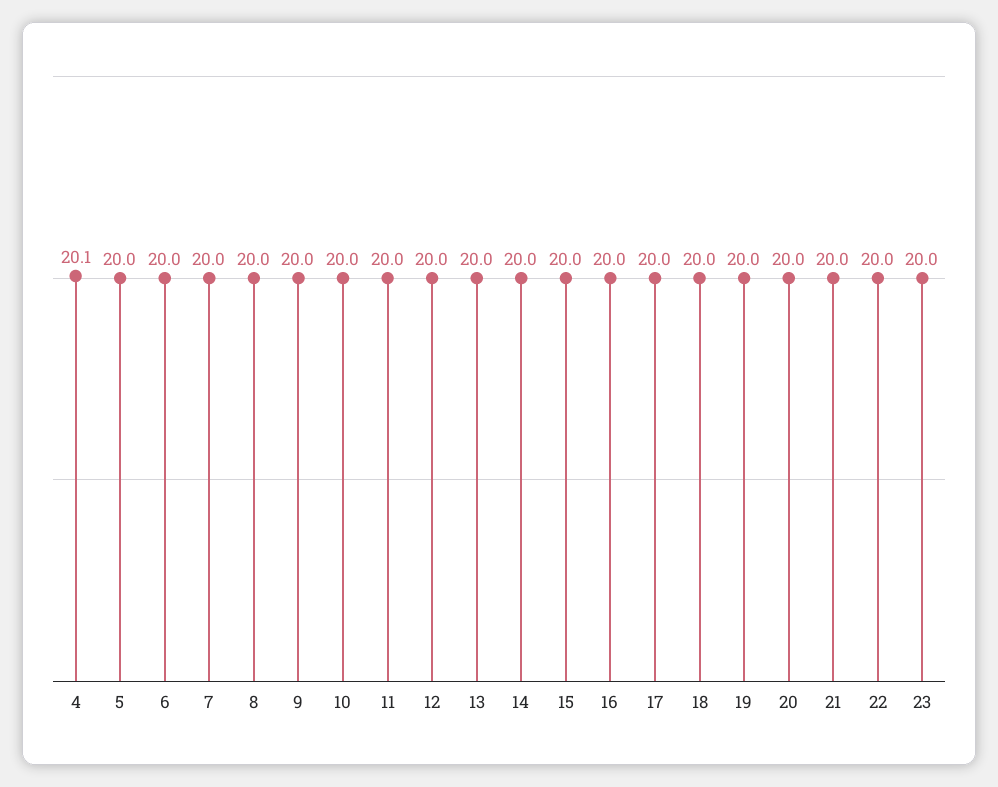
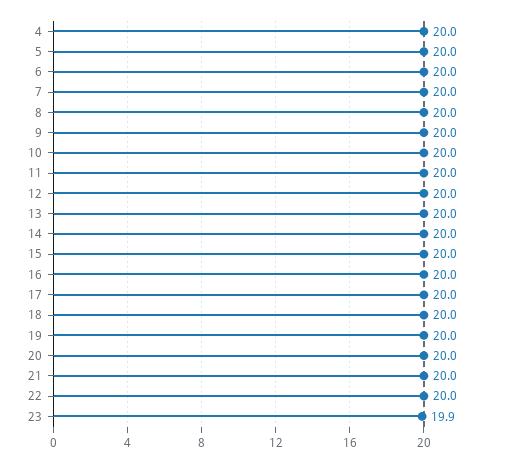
  {
-   "4": 20.1,
+   "4": 20,
    "5": 20,
    "6": 20,
    "7": 20,
    "8": 20,
    "9": 20,
    "10": 20,
    "11": 20,
    "12": 20,
    "13": 20,
    "14": 20,
    "15": 20,
    "16": 20,
    "17": 20,
    "18": 20,
    "19": 20,
    "20": 20,
    "21": 20,
    "22": 20,
-   "23": 20
+   "23": 19.9
  }

